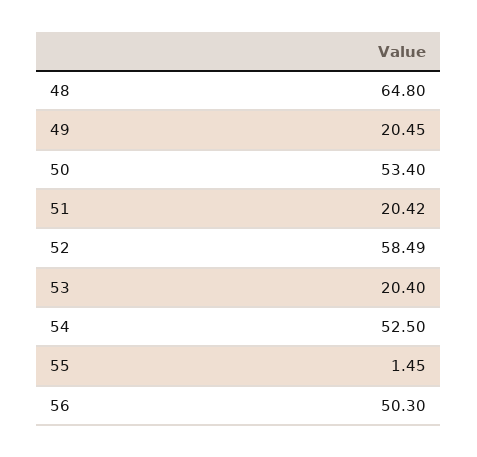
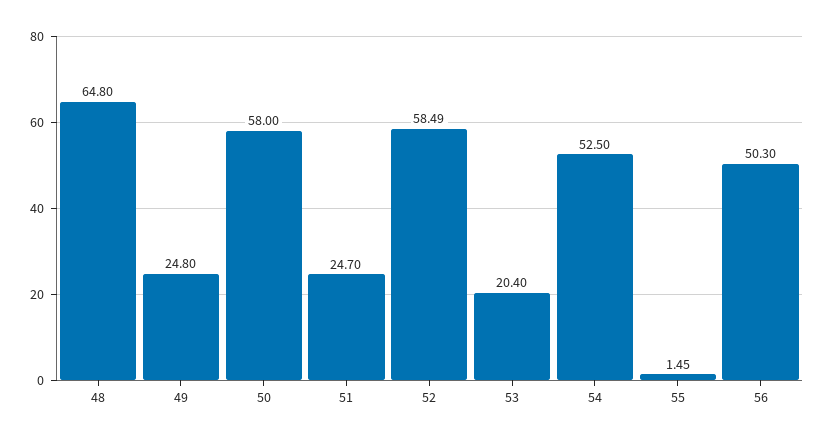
  {
    "48": 64.8,
-   "49": 20.45,
+   "49": 24.8,
-   "50": 53.4,
+   "50": 58,
-   "51": 20.42,
+   "51": 24.7,
    "52": 58.49,
    "53": 20.4,
    "54": 52.5,
    "55": 1.45,
    "56": 50.3
  }

